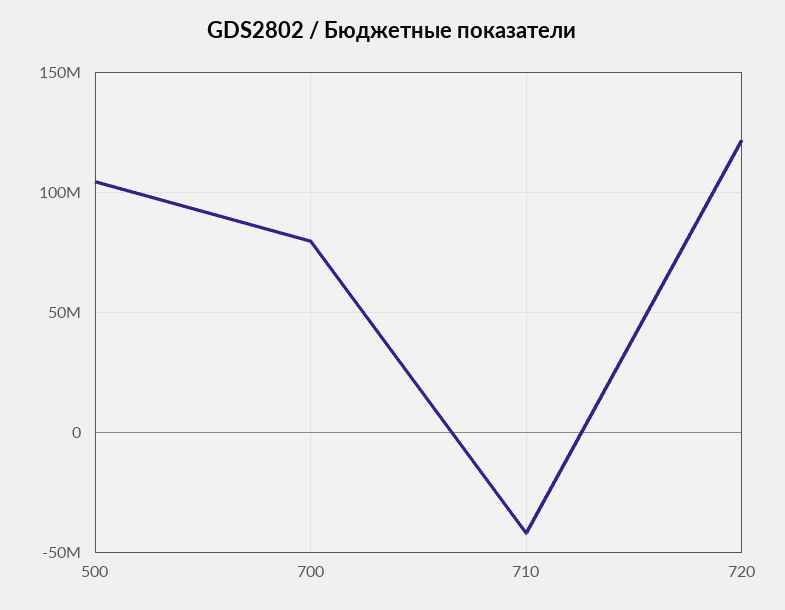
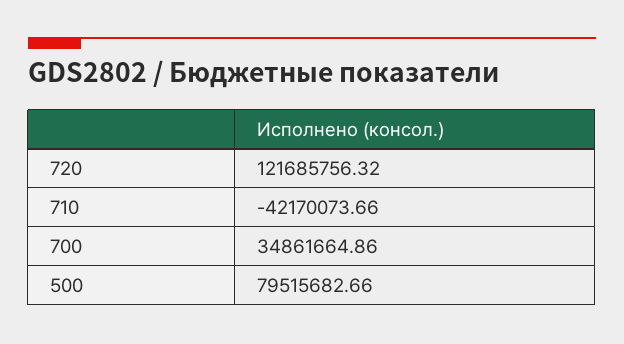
  {
-   "500": 105000000,
+   "500": 79515682.66,
-   "700": 80000000,
+   "700": 34861664.86,
    "710": -42170073.66,
    "720": 121685756.32
  }

